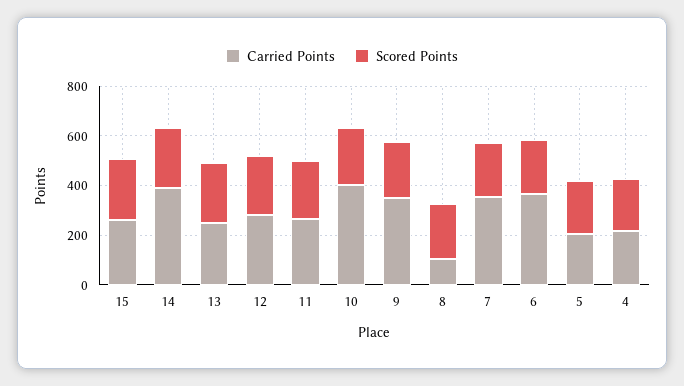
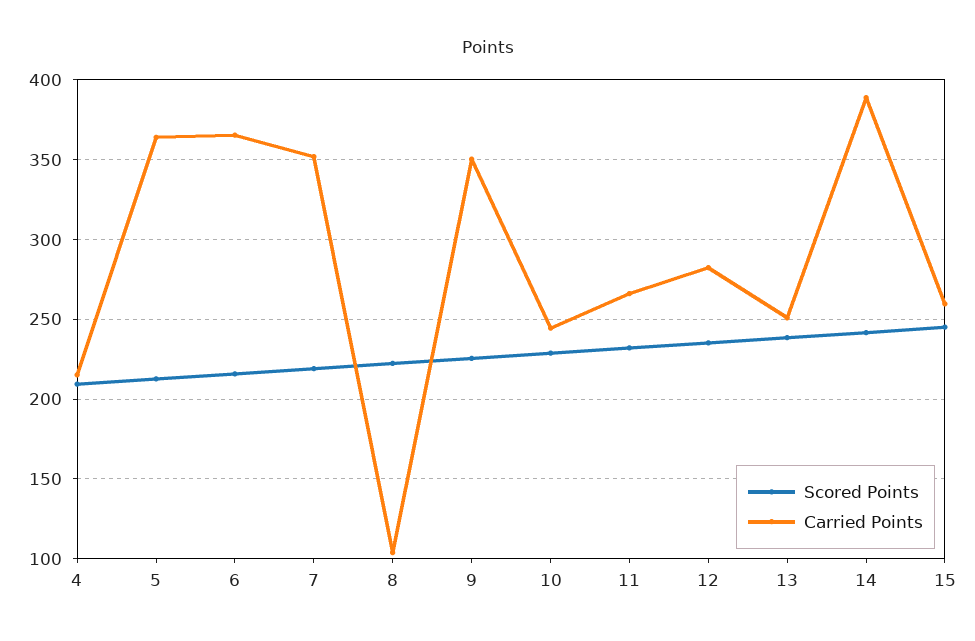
  {
    "Carried Points": {
      "15": 260,
      "14": 390,
      "13": 250,
      "12": 280,
      "11": 265,
-     "10": 400,
+     "10": 245,
      "9": 350,
      "8": 105,
      "7": 350,
      "6": 365,
-     "5": 200,
+     "5": 365,
      "4": 215
    },
    "Scored Points": {
      "15": 245,
      "14": 240,
      "13": 240,
      "12": 235,
      "11": 230,
      "10": 230,
      "9": 225,
      "8": 220,
      "7": 220,
      "6": 215,
      "5": 215,
      "4": 210
    }
  }

